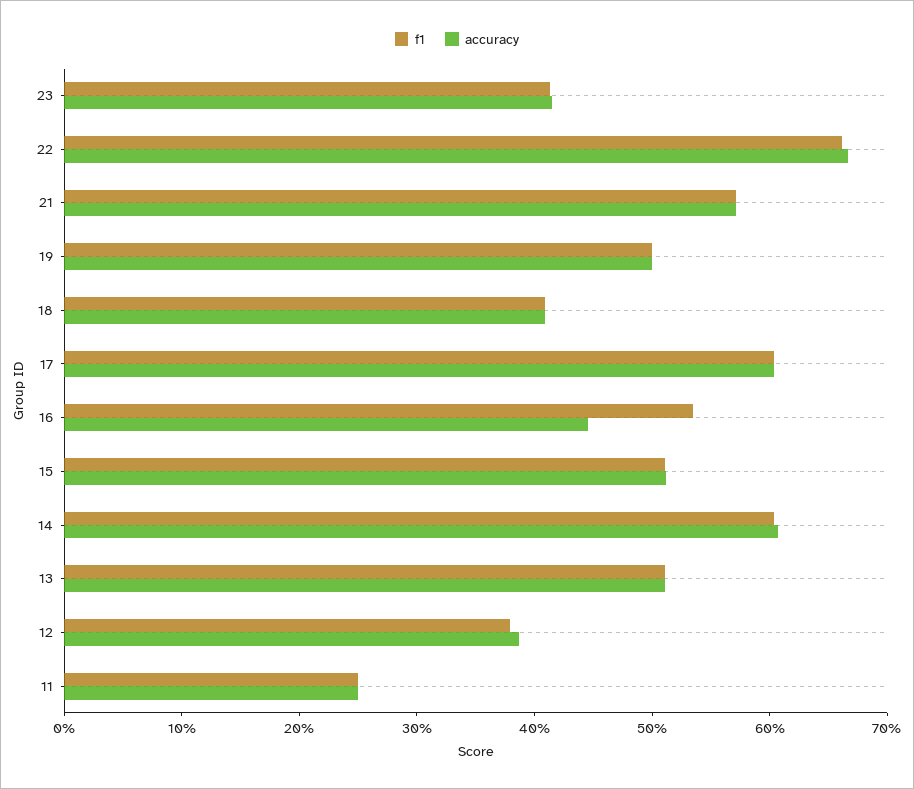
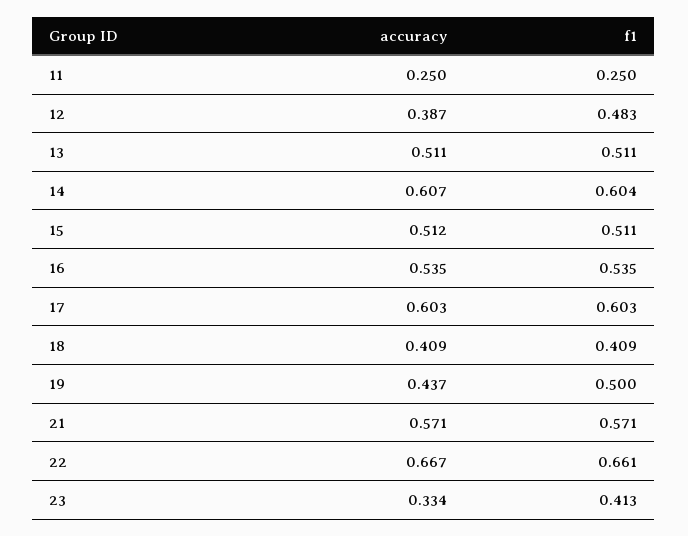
  {
    "f1": {
      "23": 0.413,
      "22": 0.661,
      "21": 0.571,
      "19": 0.5,
      "18": 0.409,
      "17": 0.603,
      "16": 0.535,
      "15": 0.511,
      "14": 0.604,
      "13": 0.511,
-     "12": 0.38,
+     "12": 0.483,
      "11": 0.25
    },
    "accuracy": {
-     "23": 0.42,
+     "23": 0.334,
      "22": 0.667,
      "21": 0.571,
-     "19": 0.5,
+     "19": 0.437,
      "18": 0.409,
      "17": 0.603,
-     "16": 0.44,
+     "16": 0.535,
      "15": 0.512,
      "14": 0.607,
      "13": 0.511,
      "12": 0.387,
      "11": 0.25
    }
  }

